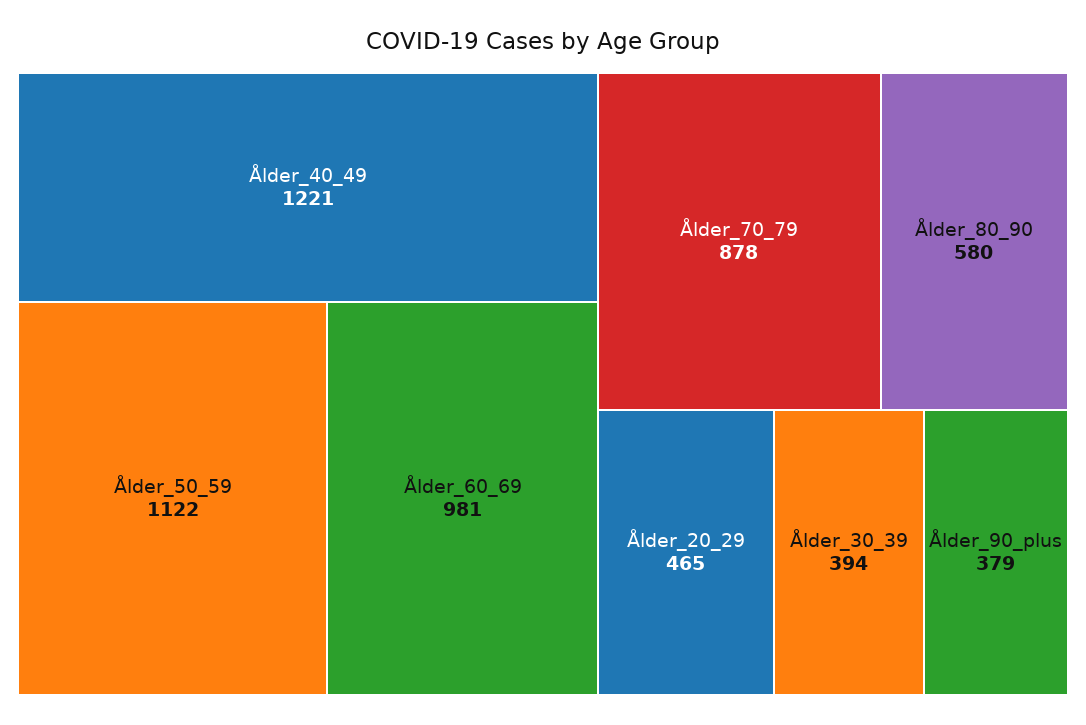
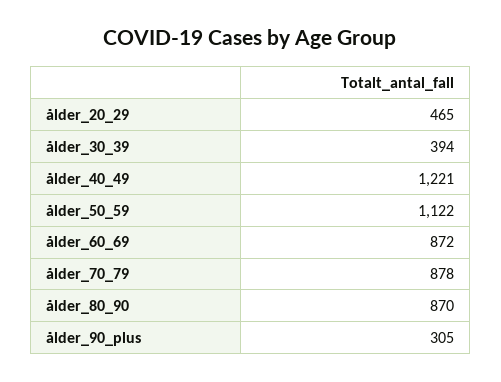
  {
    "Ålder_40_49": 1221,
    "Ålder_50_59": 1122,
-   "Ålder_60_69": 981,
+   "Ålder_60_69": 872,
    "Ålder_70_79": 878,
-   "Ålder_80_90": 580,
+   "Ålder_80_90": 870,
    "Ålder_20_29": 465,
    "Ålder_30_39": 394,
-   "Ålder_90_plus": 379
+   "Ålder_90_plus": 305
  }

